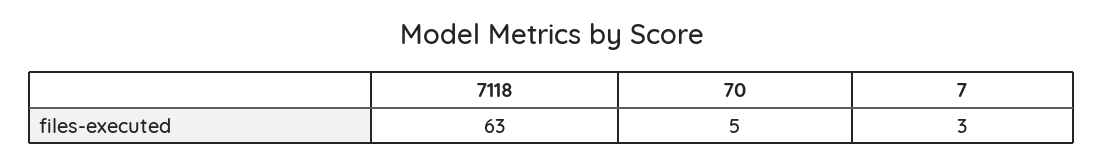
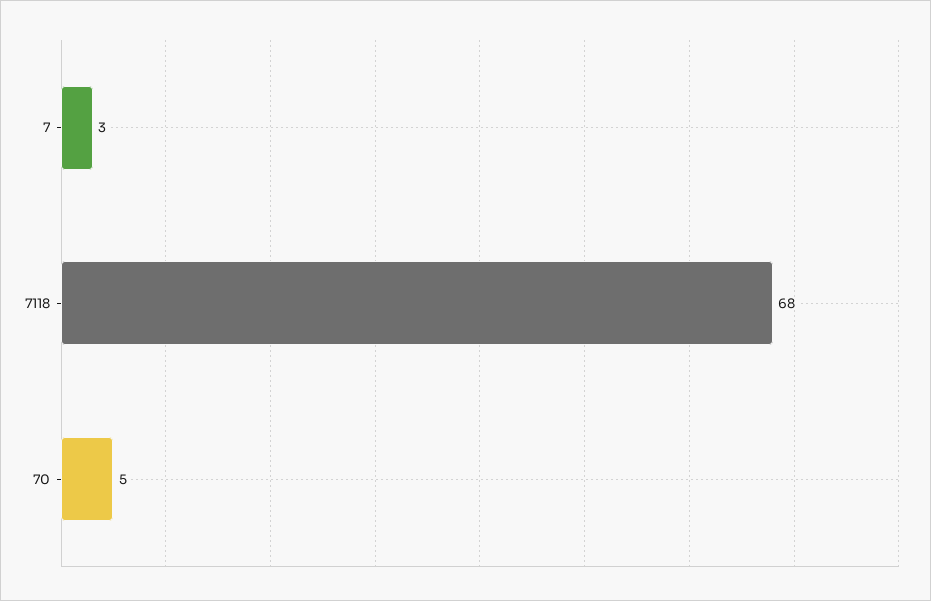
  {
-   "7118": 63,
+   "7118": 68,
    "70": 5,
    "7": 3
  }

